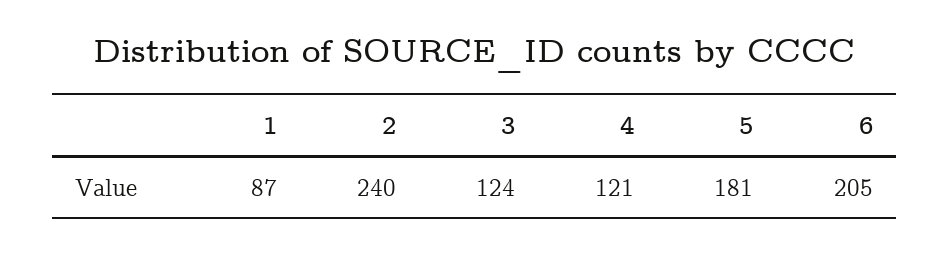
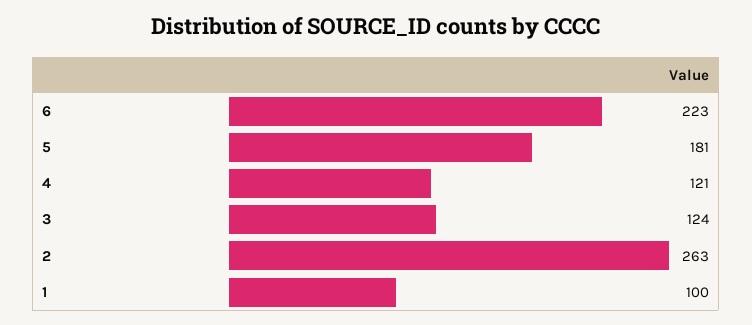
  {
-   "1": 87,
+   "1": 100,
-   "2": 240,
+   "2": 263,
    "3": 124,
    "4": 121,
    "5": 181,
-   "6": 205
+   "6": 223
  }

